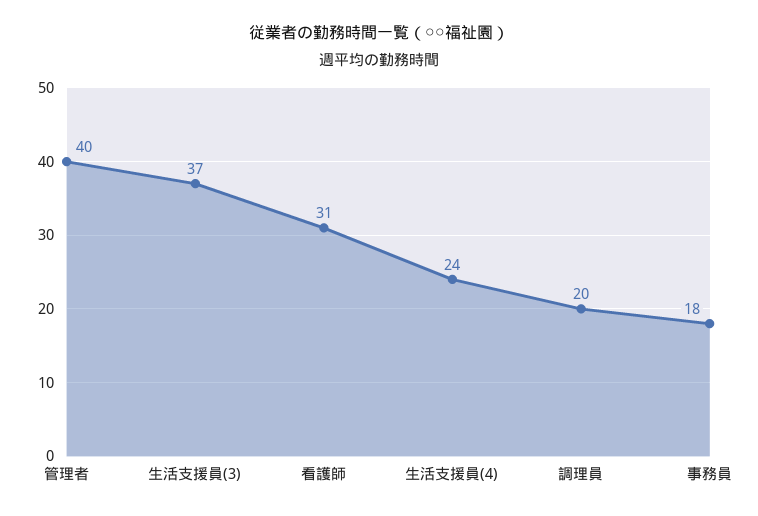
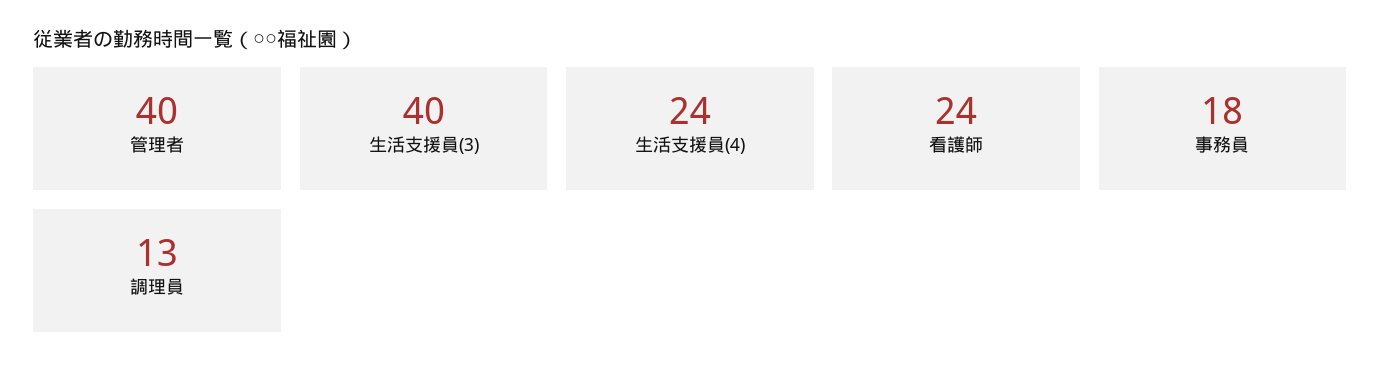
  {
    "管理者": 40,
-   "生活支援員(3)": 37,
+   "生活支援員(3)": 40,
-   "看護師": 31,
+   "看護師": 24,
    "生活支援員(4)": 24,
-   "調理員": 20,
+   "調理員": 13,
    "事務員": 18
  }

